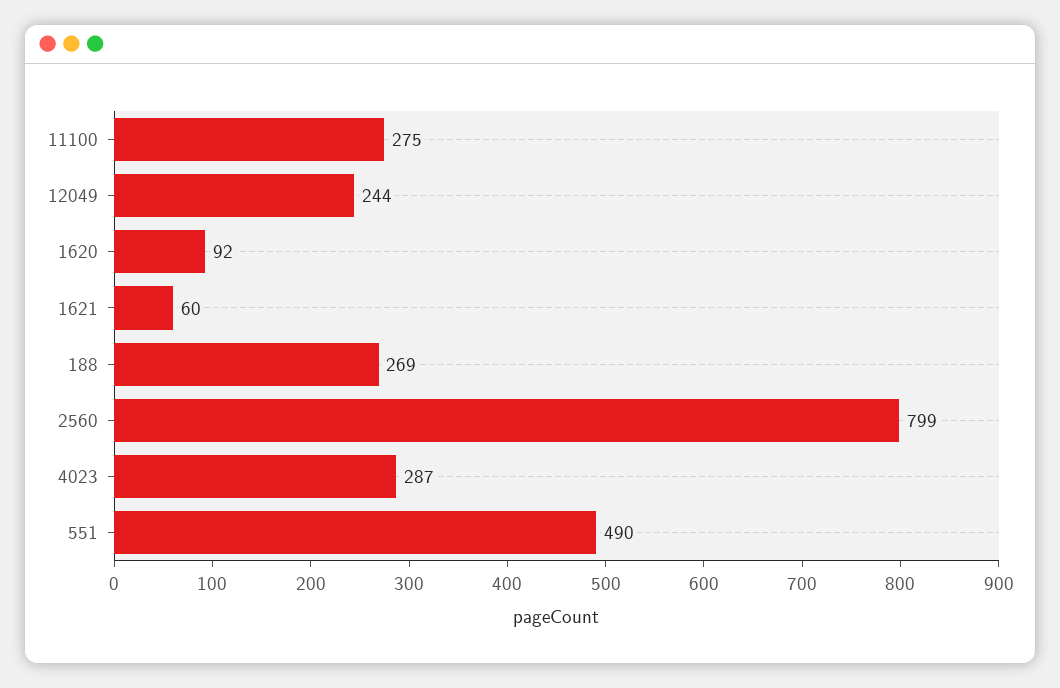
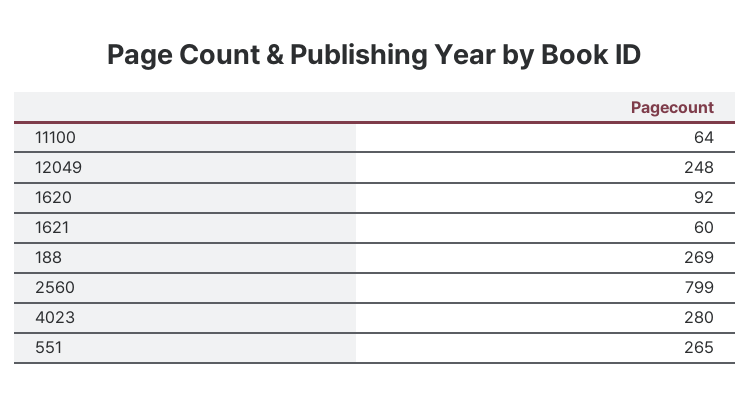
  {
-   "11100": 275,
+   "11100": 64,
-   "12049": 244,
+   "12049": 248,
    "1620": 92,
    "1621": 60,
    "188": 269,
    "2560": 799,
-   "4023": 287,
+   "4023": 280,
-   "551": 490
+   "551": 265
  }

